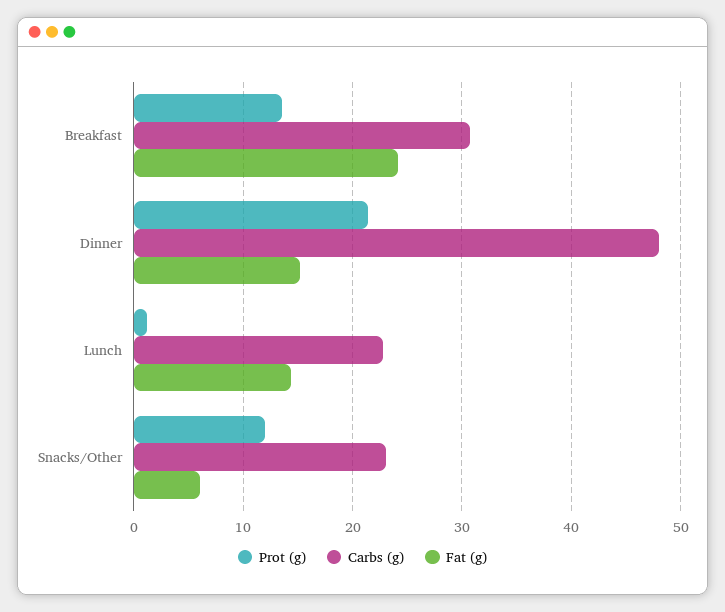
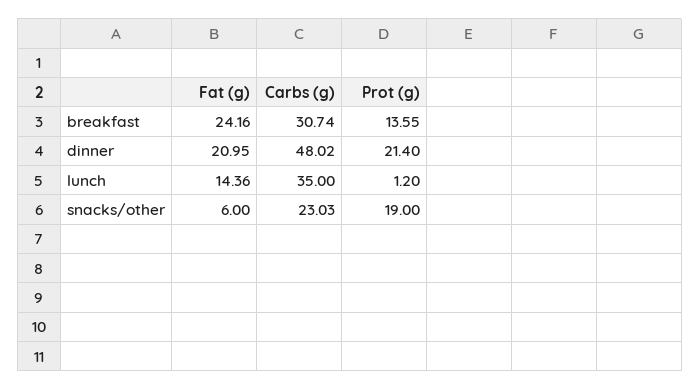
  {
    "Prot (g)": {
      "Breakfast": 13.55,
      "Dinner": 21.4,
      "Lunch": 1.2,
-     "Snacks/Other": 12
+     "Snacks/Other": 19
    },
    "Carbs (g)": {
      "Breakfast": 30.74,
      "Dinner": 48.02,
-     "Lunch": 23,
+     "Lunch": 35,
      "Snacks/Other": 23.03
    },
    "Fat (g)": {
      "Breakfast": 24.16,
-     "Dinner": 15,
+     "Dinner": 20.95,
      "Lunch": 14.36,
      "Snacks/Other": 6
    }
  }

